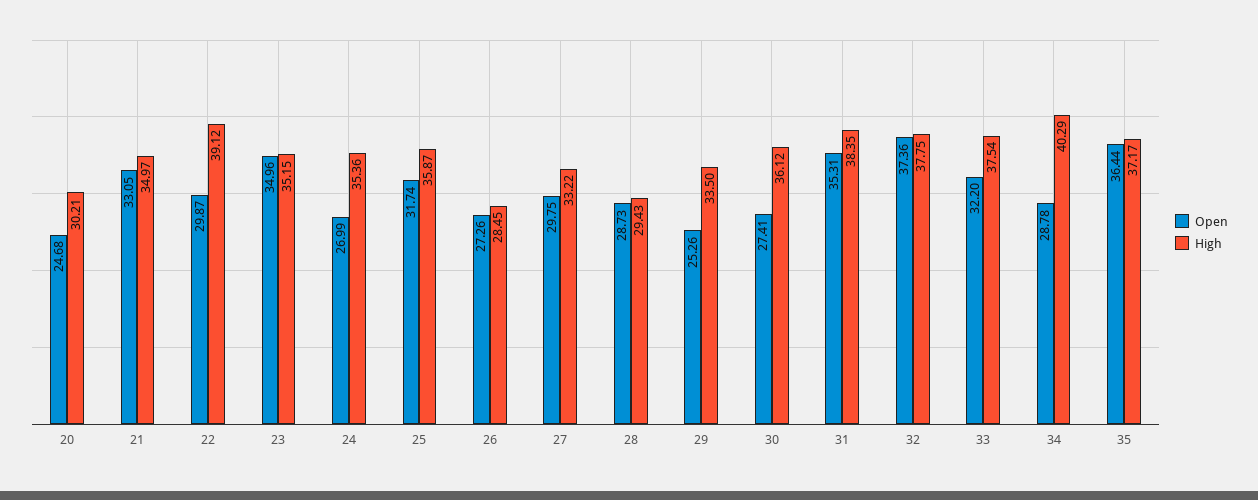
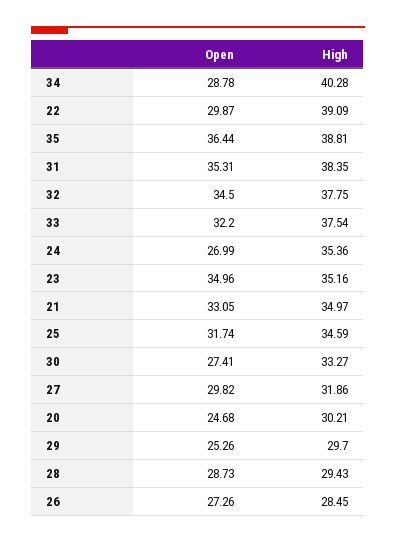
  {
    "Open": {
      "20": 24.68,
      "21": 33.05,
      "22": 29.87,
      "23": 34.96,
      "24": 26.99,
      "25": 31.74,
      "26": 27.26,
-     "27": 29.75,
+     "27": 29.82,
      "28": 28.73,
      "29": 25.26,
      "30": 27.41,
      "31": 35.31,
-     "32": 37.36,
+     "32": 34.5,
      "33": 32.2,
      "34": 28.78,
      "35": 36.44
    },
    "High": {
      "20": 30.21,
      "21": 34.97,
-     "22": 39.12,
+     "22": 39.09,
-     "23": 35.15,
+     "23": 35.16,
      "24": 35.36,
-     "25": 35.87,
+     "25": 34.59,
      "26": 28.45,
-     "27": 33.22,
+     "27": 31.86,
      "28": 29.43,
-     "29": 33.5,
+     "29": 29.7,
-     "30": 36.12,
+     "30": 33.27,
      "31": 38.35,
      "32": 37.75,
      "33": 37.54,
-     "34": 40.29,
+     "34": 40.28,
-     "35": 37.17
+     "35": 38.81
    }
  }

